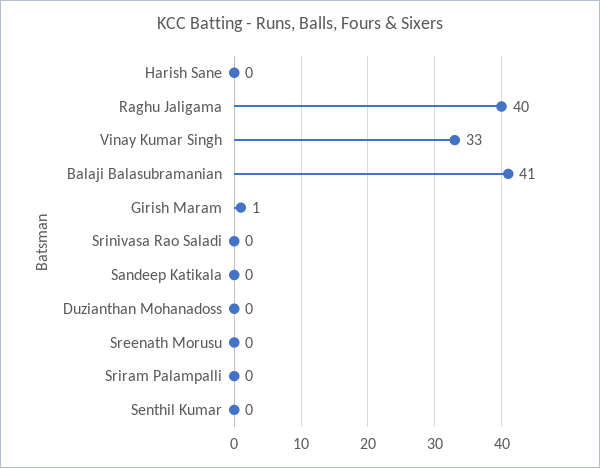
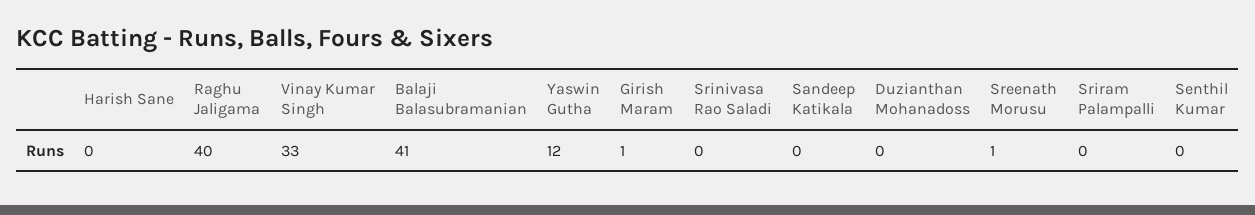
  {
    "Harish Sane": 0,
    "Raghu Jaligama": 40,
    "Vinay Kumar Singh": 33,
    "Balaji Balasubramanian": 41,
    "Girish Maram": 1,
    "Srinivasa Rao Saladi": 0,
    "Sandeep Katikala": 0,
    "Duzianthan Mohanadoss": 0,
-   "Sreenath Morusu": 0,
+   "Sreenath Morusu": 1,
    "Sriram Palampalli": 0,
-   "Senthil Kumar": 0
+   "Senthil Kumar": 0,
+   "Yaswin Gutha": 12
  }

